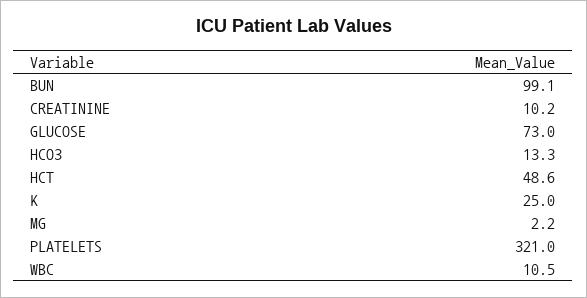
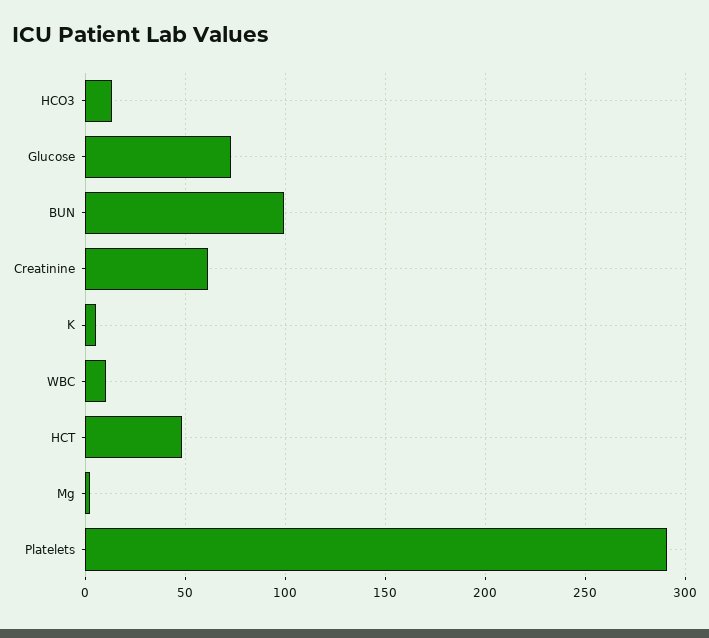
  {
    "BUN": 99.1,
-   "CREATININE": 10.2,
+   "CREATININE": 60,
    "GLUCOSE": 73,
    "HCO3": 13.3,
    "HCT": 48.6,
-   "K": 25,
+   "K": 5,
    "MG": 2.2,
-   "PLATELETS": 321,
+   "PLATELETS": 290,
    "WBC": 10.5
  }

